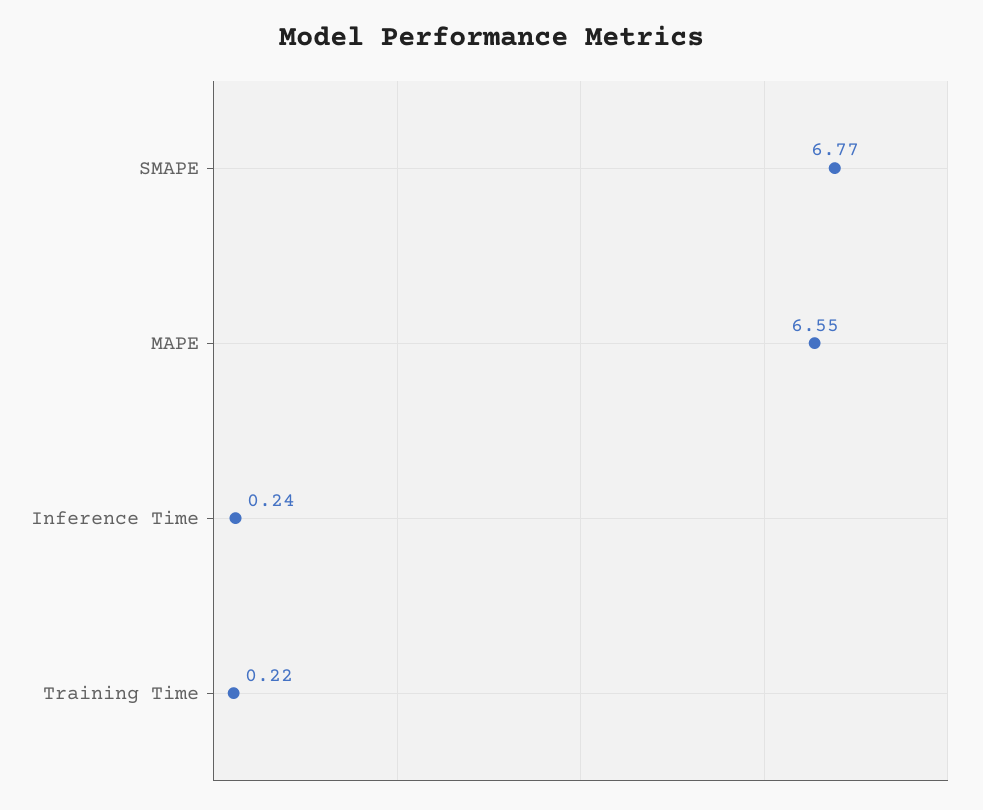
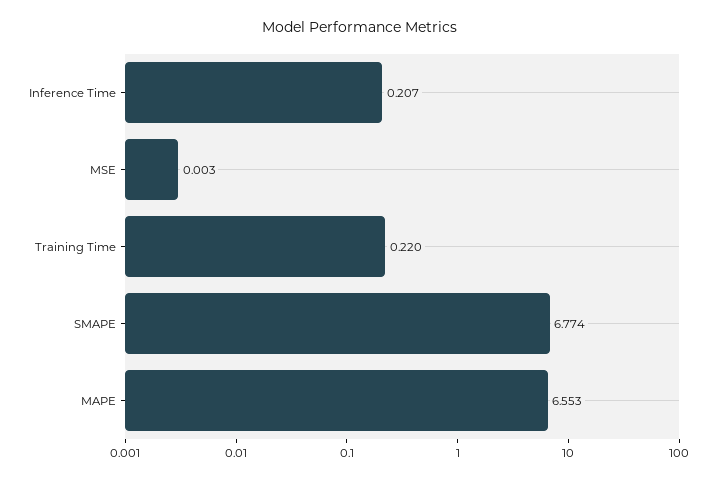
  {
    "SMAPE": 6.774,
    "MAPE": 6.553,
-   "Inference Time": 0.24,
+   "Inference Time": 0.207,
-   "Training Time": 0.22
+   "Training Time": 0.22,
+   "MSE": 0.003
  }

